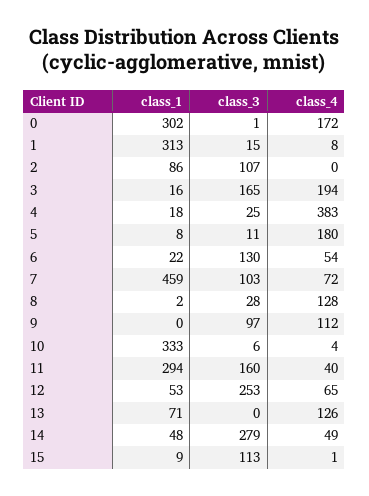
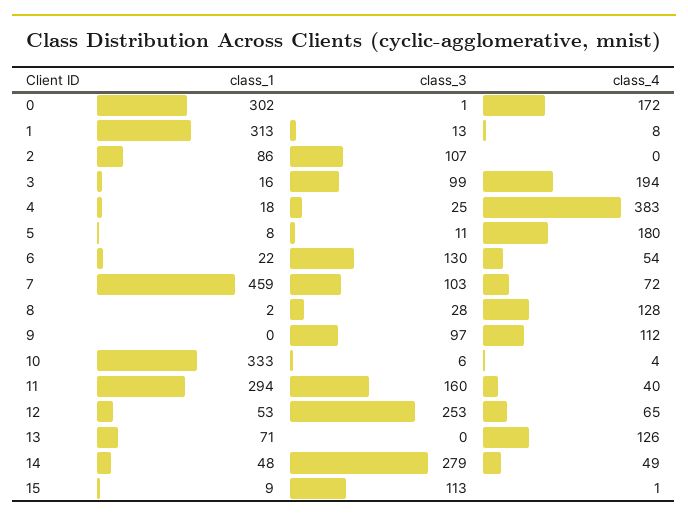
  {
    "class_1": {
      "0": 302,
      "1": 313,
      "2": 86,
      "3": 16,
      "4": 18,
      "5": 8,
      "6": 22,
      "7": 459,
      "8": 2,
      "9": 0,
      "10": 333,
      "11": 294,
      "12": 53,
      "13": 71,
      "14": 48,
      "15": 9
    },
    "class_3": {
      "0": 1,
-     "1": 15,
+     "1": 13,
      "2": 107,
-     "3": 165,
+     "3": 99,
      "4": 25,
      "5": 11,
      "6": 130,
      "7": 103,
      "8": 28,
      "9": 97,
      "10": 6,
      "11": 160,
      "12": 253,
      "13": 0,
      "14": 279,
      "15": 113
    },
    "class_4": {
      "0": 172,
      "1": 8,
      "2": 0,
      "3": 194,
      "4": 383,
      "5": 180,
      "6": 54,
      "7": 72,
      "8": 128,
      "9": 112,
      "10": 4,
      "11": 40,
      "12": 65,
      "13": 126,
      "14": 49,
      "15": 1
    }
  }

